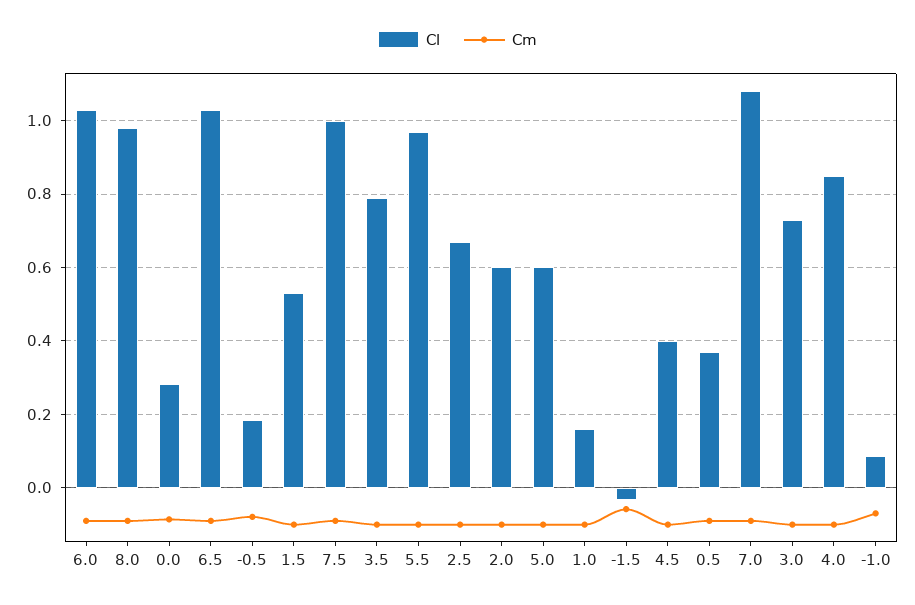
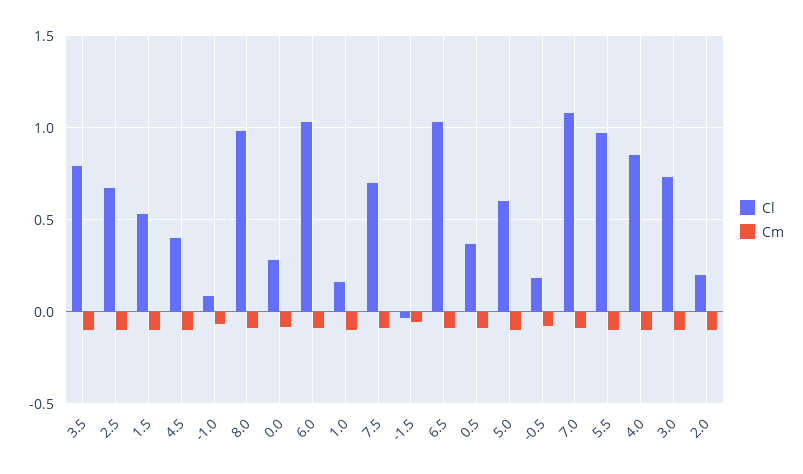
  {
    "Cl": {
      "6.0": 1.04,
      "8.0": 0.98,
      "0.0": 0.28,
      "6.5": 1.04,
      "-0.5": 0.18,
      "1.5": 0.54,
-     "7.5": 1,
+     "7.5": 0.7,
      "3.5": 0.8,
      "5.5": 0.98,
      "2.5": 0.68,
-     "2.0": 0.6,
+     "2.0": 0.2,
      "5.0": 0.6,
      "1.0": 0.16,
      "-1.5": -0.04,
      "4.5": 0.4,
      "0.5": 0.38,
      "7.0": 1.08,
      "3.0": 0.74,
      "4.0": 0.86,
      "-1.0": 0.08
    },
    "Cm": {
      "6.0": -0.1,
      "8.0": -0.1,
      "0.0": -0.08,
      "6.5": -0.1,
      "-0.5": -0.08,
      "1.5": -0.1,
      "7.5": -0.1,
      "3.5": -0.1,
      "5.5": -0.1,
      "2.5": -0.1,
      "2.0": -0.1,
      "5.0": -0.1,
      "1.0": -0.1,
      "-1.5": -0.06,
      "4.5": -0.1,
      "0.5": -0.1,
      "7.0": -0.1,
      "3.0": -0.1,
      "4.0": -0.1,
      "-1.0": -0.08
    }
  }

